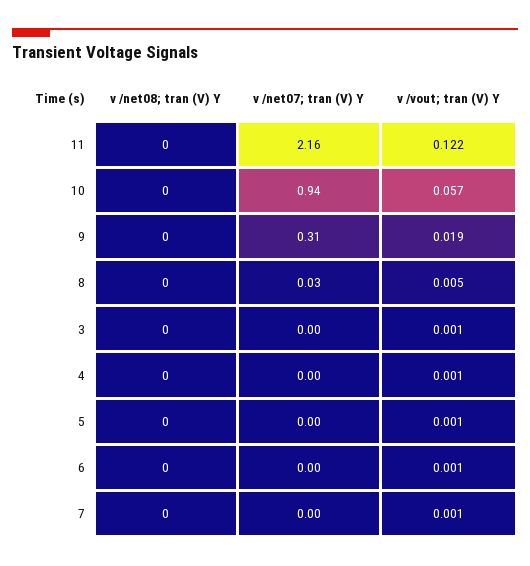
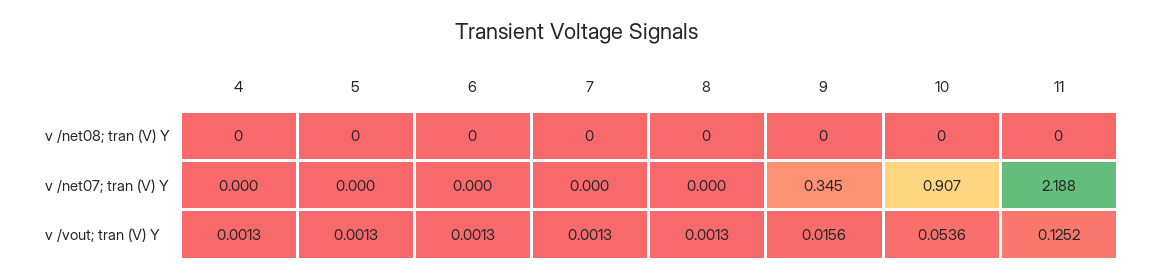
  {
    "v /net08; tran (V) Y": {
      "11": 0,
      "10": 0,
      "9": 0,
      "8": 0,
-     "3": 0,
      "4": 0,
      "5": 0,
      "6": 0,
      "7": 0
    },
    "v /net07; tran (V) Y": {
-     "11": 2.16,
+     "11": 2.188,
-     "10": 0.94,
+     "10": 0.907,
-     "9": 0.31,
+     "9": 0.345,
-     "8": 0.03,
+     "8": 0,
-     "3": 0,
      "4": 0,
      "5": 0,
      "6": 0,
      "7": 0
    },
    "v /vout; tran (V) Y": {
-     "11": 0.122,
+     "11": 0.1252,
-     "10": 0.057,
+     "10": 0.0536,
-     "9": 0.019,
+     "9": 0.0156,
-     "8": 0.005,
+     "8": 0.0013,
-     "3": 0.001,
      "4": 0.0013,
      "5": 0.0013,
      "6": 0.0013,
      "7": 0.0013
    }
  }

